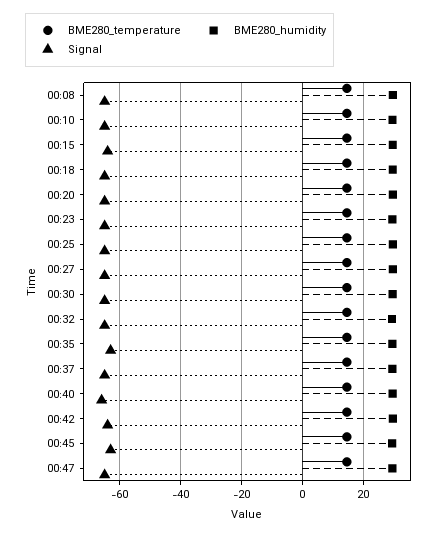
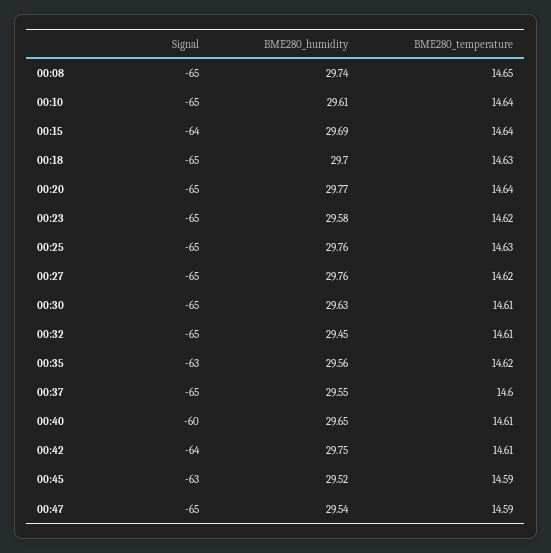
  {
    "BME280_temperature": {
      "00:08": 14.65,
      "00:10": 14.64,
      "00:15": 14.64,
      "00:18": 14.63,
      "00:20": 14.64,
      "00:23": 14.62,
      "00:25": 14.63,
      "00:27": 14.62,
      "00:30": 14.61,
      "00:32": 14.61,
      "00:35": 14.62,
      "00:37": 14.6,
      "00:40": 14.61,
      "00:42": 14.61,
      "00:45": 14.59,
      "00:47": 14.59
    },
    "BME280_humidity": {
      "00:08": 29.74,
      "00:10": 29.61,
      "00:15": 29.69,
      "00:18": 29.7,
      "00:20": 29.77,
      "00:23": 29.58,
      "00:25": 29.76,
      "00:27": 29.76,
      "00:30": 29.63,
      "00:32": 29.45,
      "00:35": 29.56,
      "00:37": 29.55,
      "00:40": 29.65,
      "00:42": 29.75,
      "00:45": 29.52,
      "00:47": 29.54
    },
    "Signal": {
      "00:08": -65,
      "00:10": -65,
      "00:15": -64,
      "00:18": -65,
      "00:20": -65,
      "00:23": -65,
      "00:25": -65,
      "00:27": -65,
      "00:30": -65,
      "00:32": -65,
      "00:35": -63,
      "00:37": -65,
-     "00:40": -66,
+     "00:40": -60,
      "00:42": -64,
      "00:45": -63,
      "00:47": -65
    }
  }

